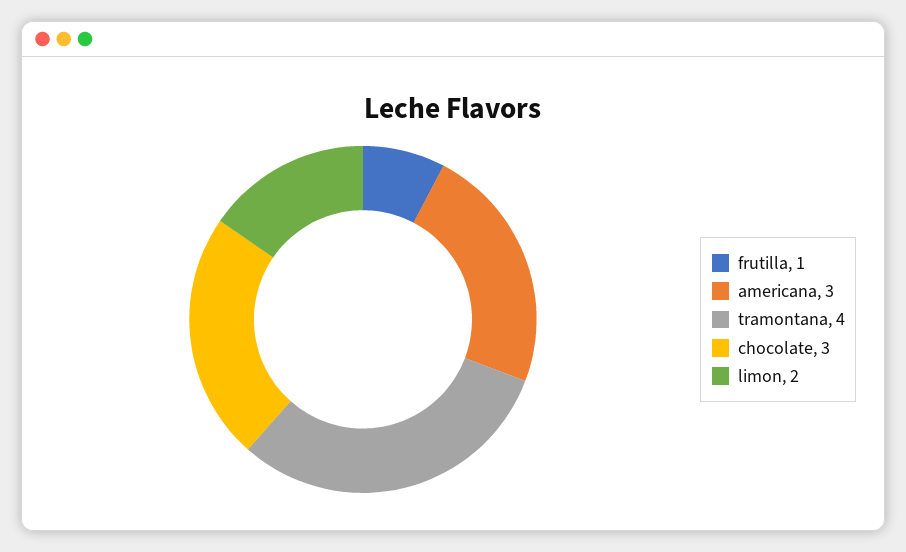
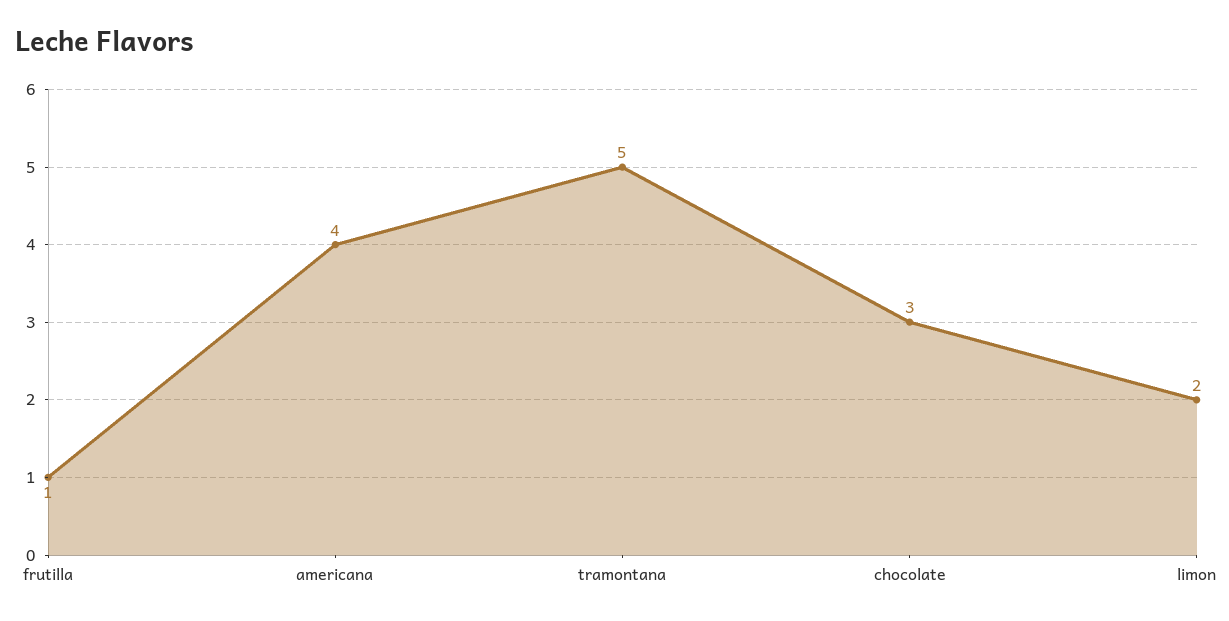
  {
    "frutilla": 1,
-   "americana": 3,
+   "americana": 4,
-   "tramontana": 4,
+   "tramontana": 5,
    "chocolate": 3,
    "limon": 2
  }

